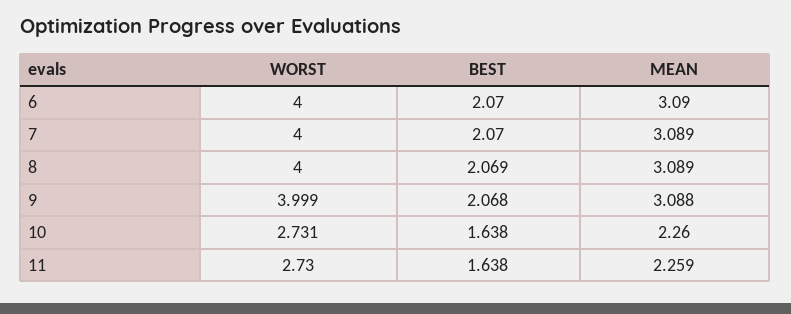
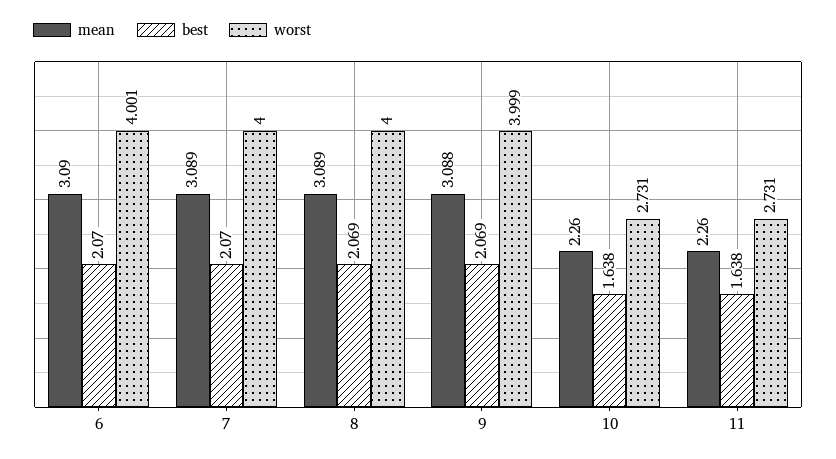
  {
    "WORST": {
-     "6": 4,
+     "6": 4.001,
      "7": 4,
      "8": 4,
      "9": 3.999,
      "10": 2.731,
-     "11": 2.73
+     "11": 2.731
    },
    "BEST": {
      "6": 2.07,
      "7": 2.07,
      "8": 2.069,
-     "9": 2.068,
+     "9": 2.069,
      "10": 1.638,
      "11": 1.638
    },
    "MEAN": {
      "6": 3.09,
      "7": 3.089,
      "8": 3.089,
      "9": 3.088,
      "10": 2.26,
-     "11": 2.259
+     "11": 2.26
    }
  }

